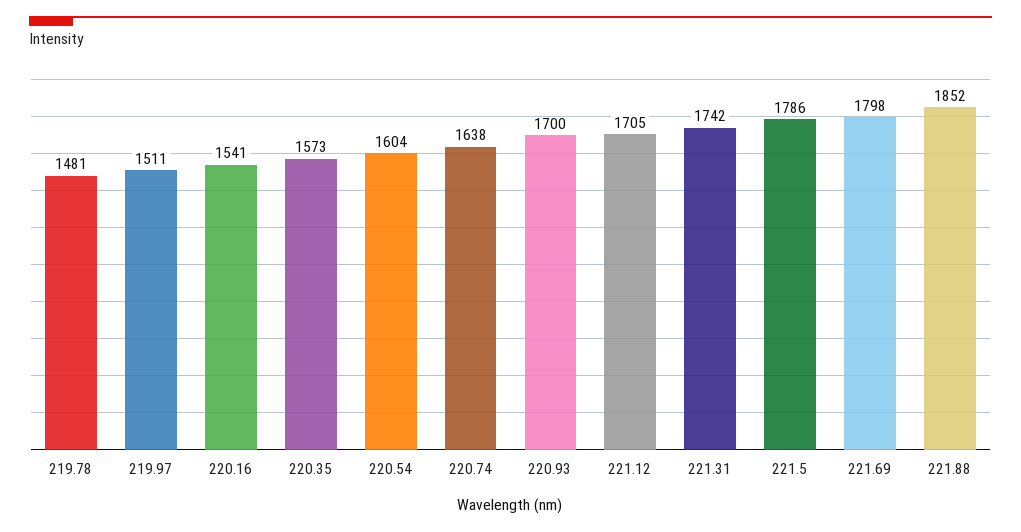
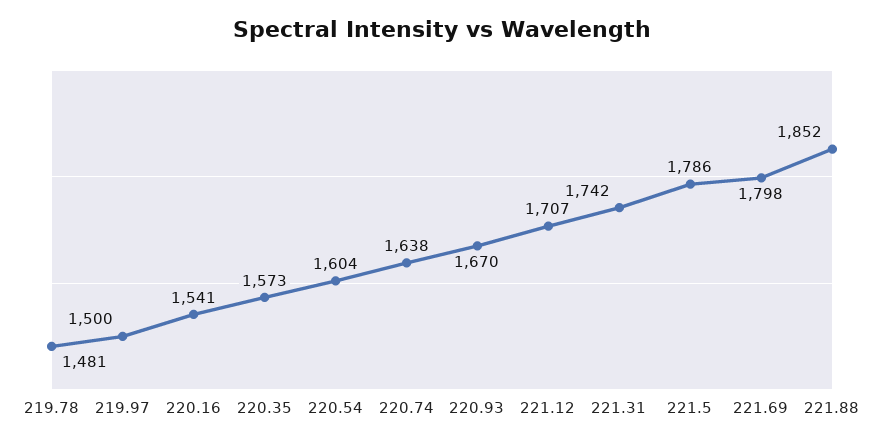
  {
    "219.78": 1481,
-   "219.97": 1511,
+   "219.97": 1500,
    "220.16": 1541,
    "220.35": 1573,
    "220.54": 1604,
    "220.74": 1638,
-   "220.93": 1700,
+   "220.93": 1670,
-   "221.12": 1705,
+   "221.12": 1707,
    "221.31": 1742,
    "221.5": 1786,
    "221.69": 1798,
    "221.88": 1852
  }

